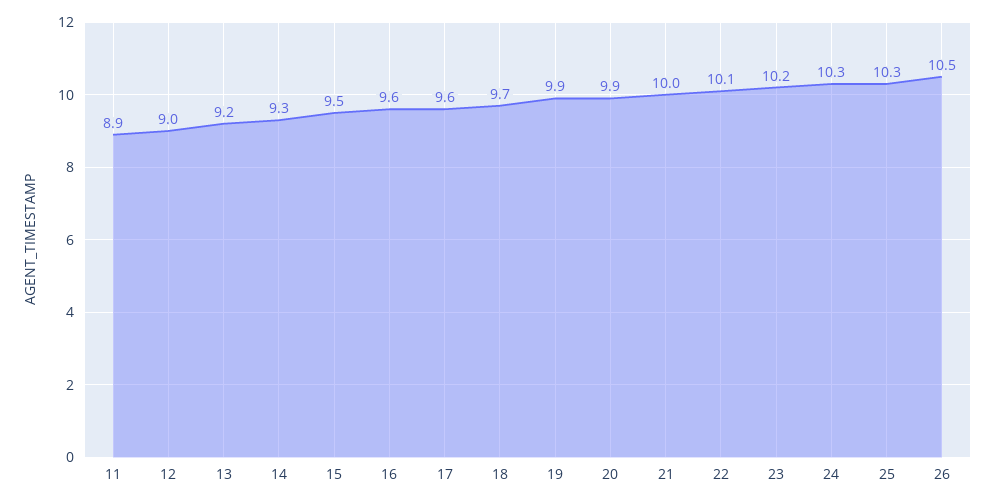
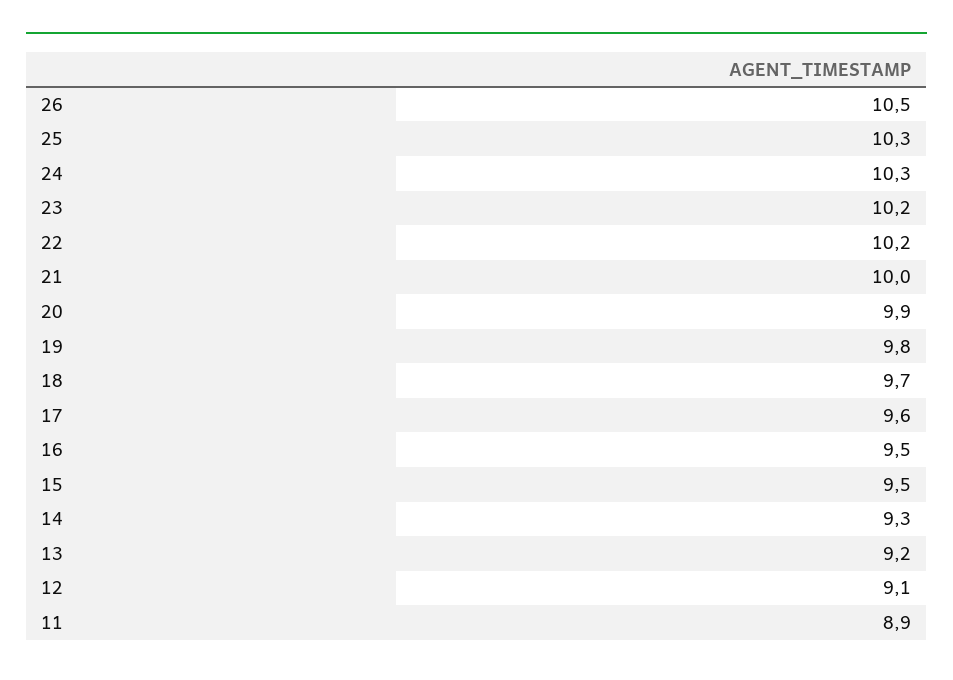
  {
    "11": 8.9,
-   "12": 9,
+   "12": 9.1,
    "13": 9.2,
    "14": 9.3,
    "15": 9.5,
-   "16": 9.6,
+   "16": 9.5,
    "17": 9.6,
    "18": 9.7,
-   "19": 9.9,
+   "19": 9.8,
    "20": 9.9,
    "21": 10,
-   "22": 10.1,
+   "22": 10.2,
    "23": 10.2,
    "24": 10.3,
    "25": 10.3,
    "26": 10.5
  }

